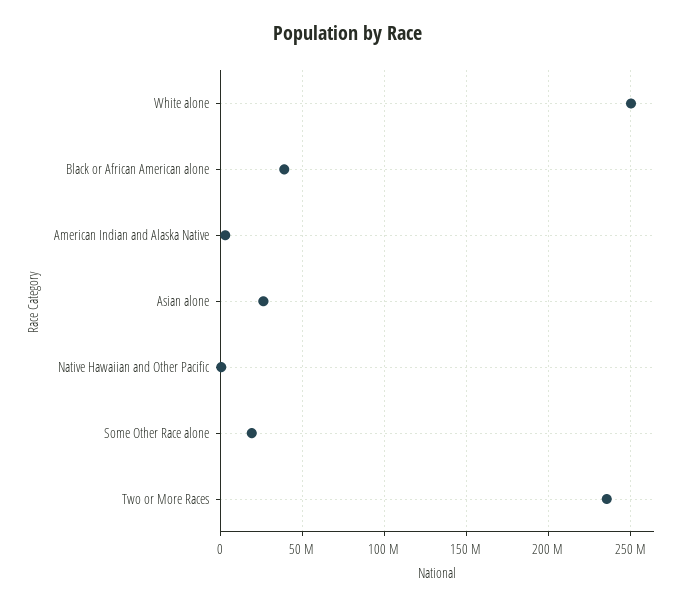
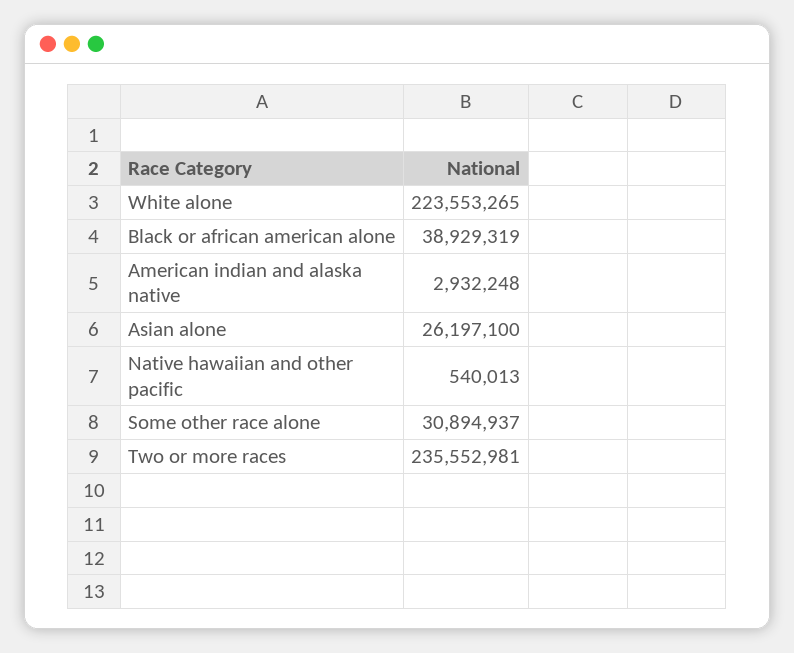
  {
-   "White alone": 250000000,
+   "White alone": 223553265,
    "Black or African American alone": 38929319,
    "American Indian and Alaska Native": 2932248,
    "Asian alone": 26197100,
    "Native Hawaiian and Other Pacific": 540013,
-   "Some Other Race alone": 20000000,
+   "Some Other Race alone": 30894937,
    "Two or More Races": 235552981
  }

